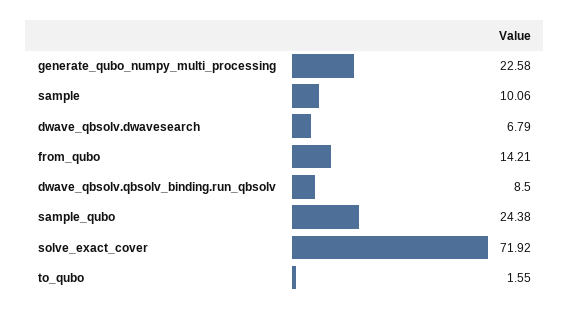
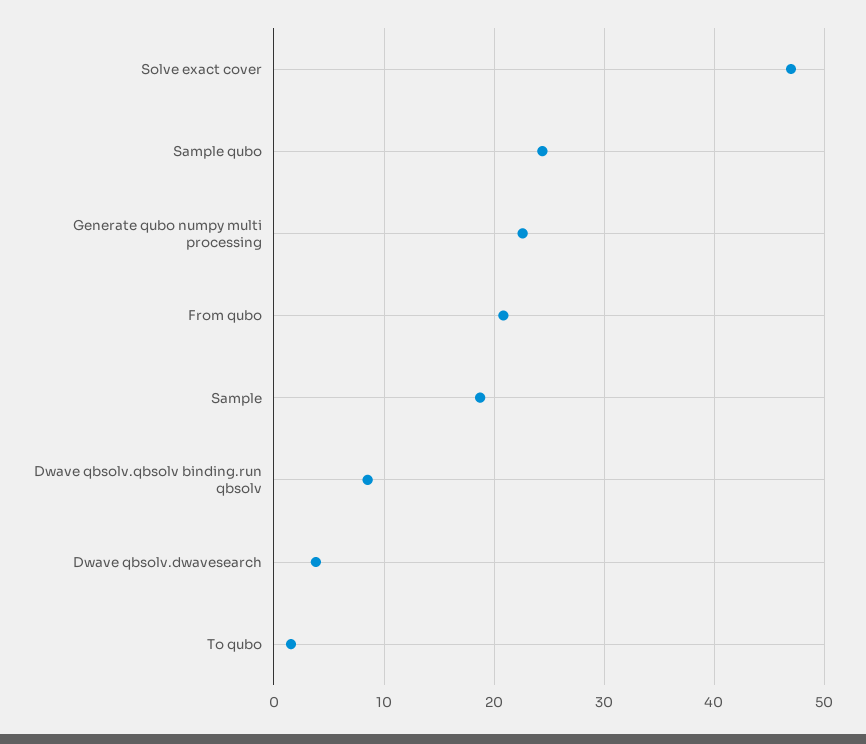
  {
    "generate_qubo_numpy_multi_processing": 22.58,
-   "sample": 10.06,
+   "sample": 19,
-   "dwave_qbsolv.dwavesearch": 6.79,
+   "dwave_qbsolv.dwavesearch": 4,
-   "from_qubo": 14.21,
+   "from_qubo": 21,
    "dwave_qbsolv.qbsolv_binding.run_qbsolv": 8.5,
    "sample_qubo": 24.38,
-   "solve_exact_cover": 71.92,
+   "solve_exact_cover": 47,
    "to_qubo": 1.55
  }

